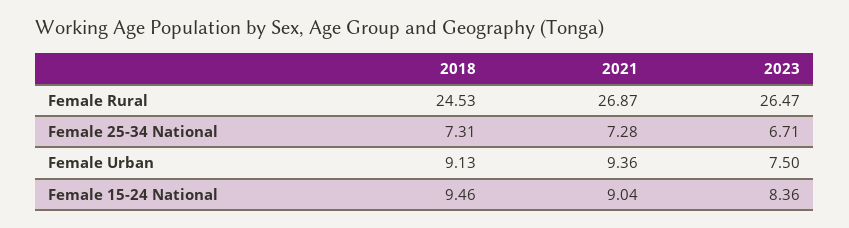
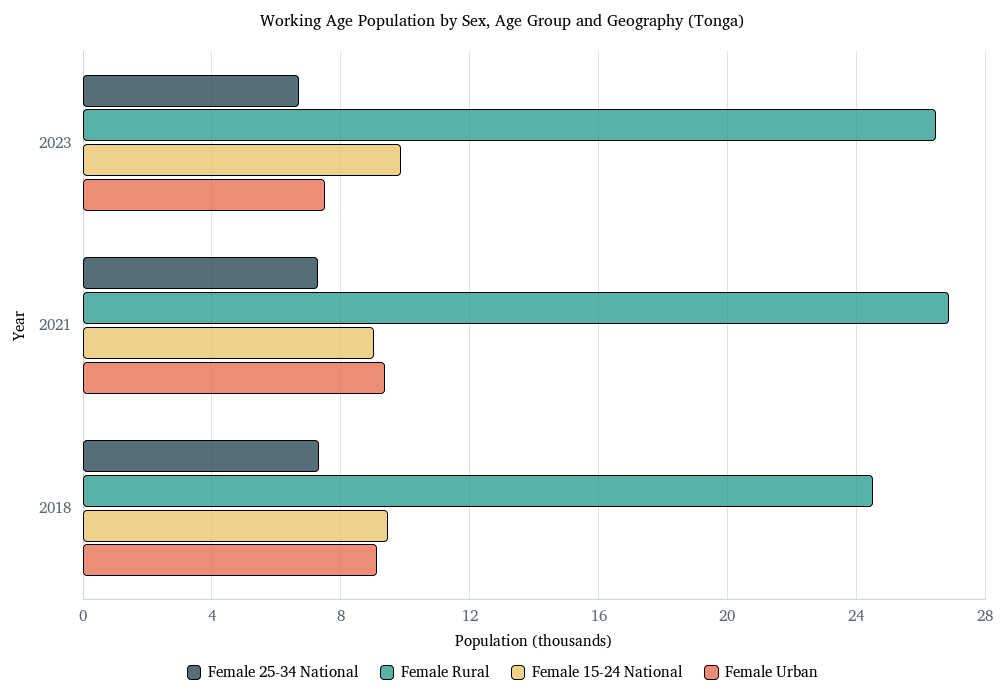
  {
    "Female Rural": {
      "2018": 24.53,
      "2021": 26.87,
      "2023": 26.47
    },
    "Female 25-34 National": {
      "2018": 7.31,
      "2021": 7.28,
      "2023": 6.71
    },
    "Female Urban": {
      "2018": 9.13,
      "2021": 9.36,
      "2023": 7.5
    },
    "Female 15-24 National": {
      "2018": 9.46,
      "2021": 9.04,
-     "2023": 8.36
+     "2023": 10
    }
  }

